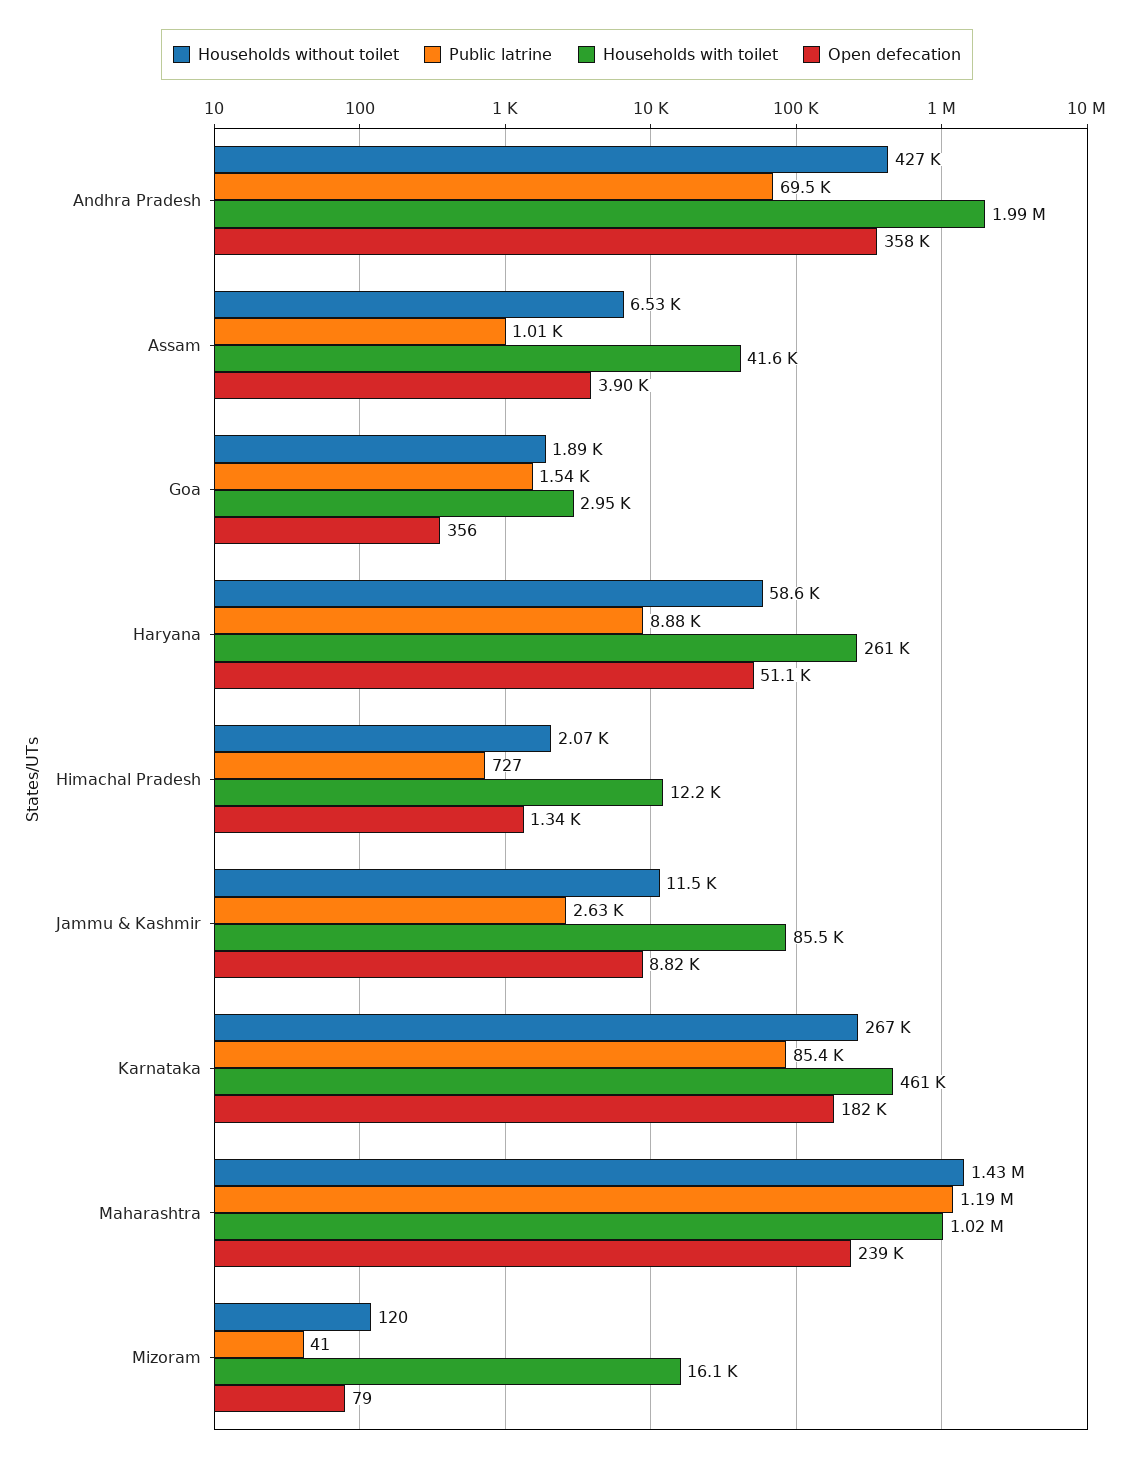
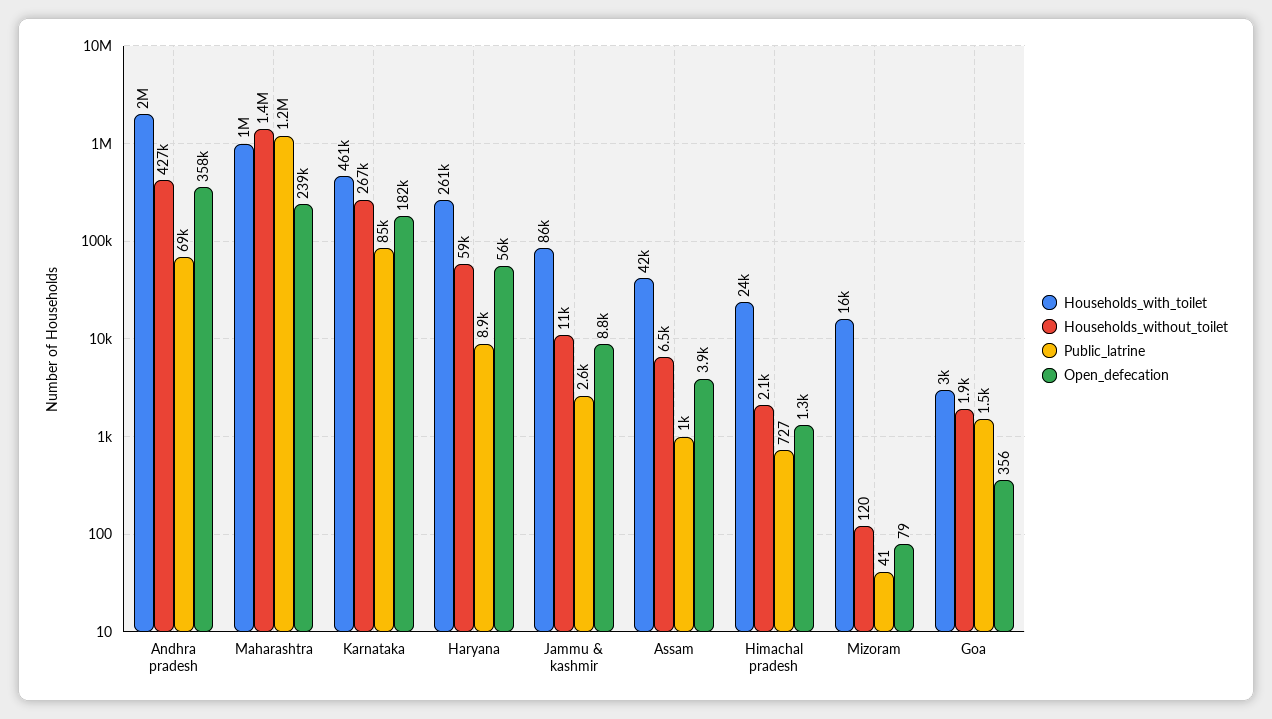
  {
    "Households without toilet": {
      "Andhra Pradesh": 427000,
      "Assam": 6530,
      "Goa": 1890,
      "Haryana": 58600,
      "Himachal Pradesh": 2070,
      "Jammu & Kashmir": 11500,
      "Karnataka": 267000,
      "Maharashtra": 1430000,
      "Mizoram": 120
    },
    "Public latrine": {
      "Andhra Pradesh": 69500,
      "Assam": 1010,
      "Goa": 1540,
      "Haryana": 8880,
      "Himachal Pradesh": 727,
      "Jammu & Kashmir": 2630,
      "Karnataka": 85400,
      "Maharashtra": 1190000,
      "Mizoram": 41
    },
    "Households with toilet": {
      "Andhra Pradesh": 1990000,
      "Assam": 41600,
      "Goa": 2950,
      "Haryana": 261000,
-     "Himachal Pradesh": 12200,
+     "Himachal Pradesh": 24000,
      "Jammu & Kashmir": 85500,
      "Karnataka": 461000,
      "Maharashtra": 1020000,
      "Mizoram": 16100
    },
    "Open defecation": {
      "Andhra Pradesh": 358000,
      "Assam": 3900,
      "Goa": 356,
-     "Haryana": 51100,
+     "Haryana": 56000,
      "Himachal Pradesh": 1340,
      "Jammu & Kashmir": 8820,
      "Karnataka": 182000,
      "Maharashtra": 239000,
      "Mizoram": 79
    }
  }

